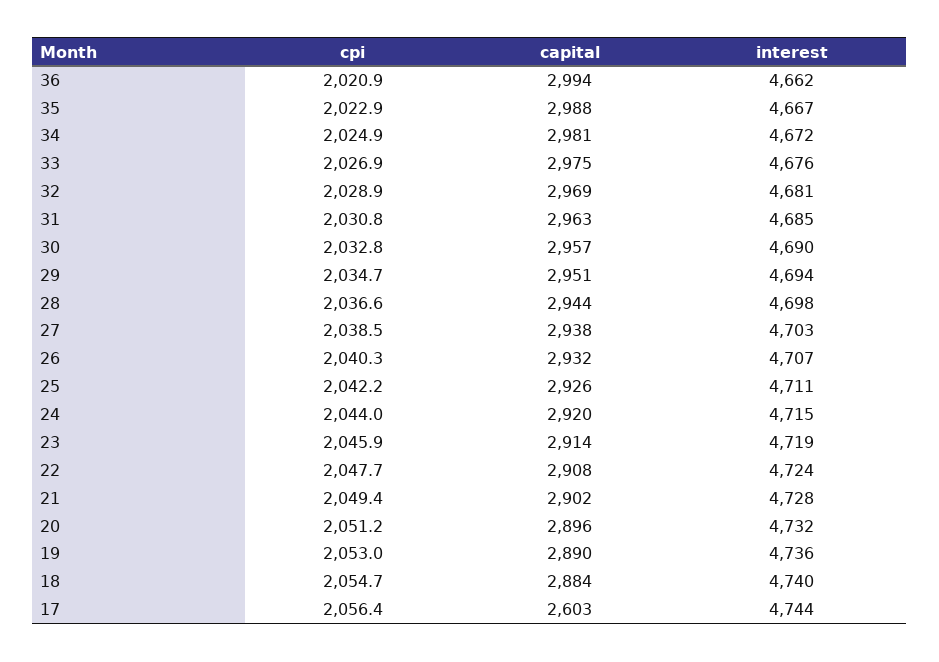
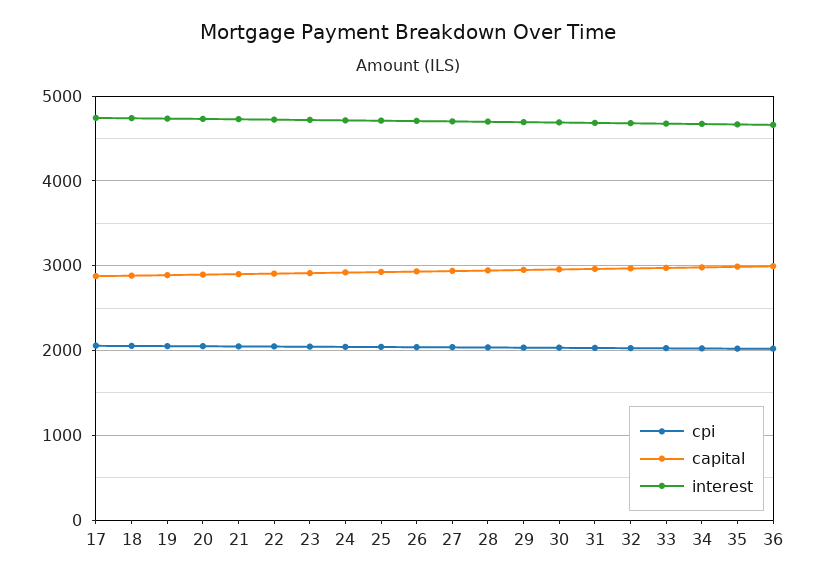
  {
    "cpi": {
      "36": 2020.9,
      "35": 2022.9,
      "34": 2024.9,
      "33": 2026.9,
      "32": 2028.9,
      "31": 2030.8,
      "30": 2032.8,
      "29": 2034.7,
      "28": 2036.6,
      "27": 2038.5,
      "26": 2040.3,
      "25": 2042.2,
      "24": 2044,
      "23": 2045.9,
      "22": 2047.7,
      "21": 2049.4,
      "20": 2051.2,
      "19": 2053,
      "18": 2054.7,
      "17": 2056.4
    },
    "capital": {
      "36": 2994,
      "35": 2988,
      "34": 2981,
      "33": 2975,
      "32": 2969,
      "31": 2963,
      "30": 2957,
      "29": 2951,
      "28": 2944,
      "27": 2938,
      "26": 2932,
      "25": 2926,
      "24": 2920,
      "23": 2914,
      "22": 2908,
      "21": 2902,
      "20": 2896,
      "19": 2890,
      "18": 2884,
-     "17": 2603
+     "17": 2900
    },
    "interest": {
      "36": 4662,
      "35": 4667,
      "34": 4672,
      "33": 4676,
      "32": 4681,
      "31": 4685,
      "30": 4690,
      "29": 4694,
      "28": 4698,
      "27": 4703,
      "26": 4707,
      "25": 4711,
      "24": 4715,
      "23": 4719,
      "22": 4724,
      "21": 4728,
      "20": 4732,
      "19": 4736,
      "18": 4740,
      "17": 4744
    }
  }

